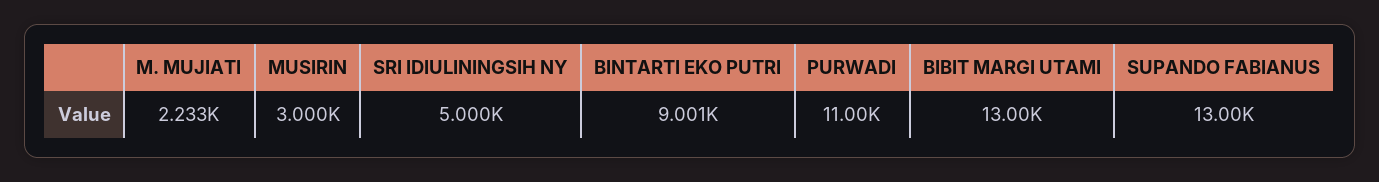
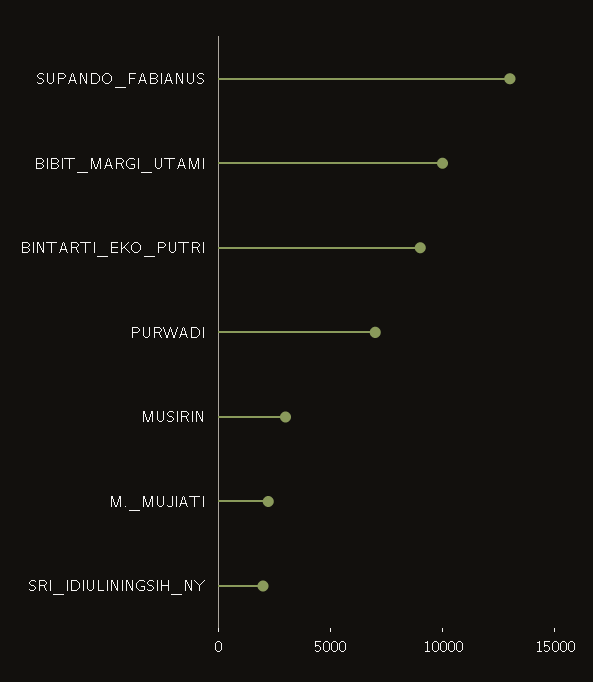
  {
    "M. MUJIATI": 2233,
    "MUSIRIN": 3000,
-   "SRI IDIULININGSIH NY": 5000,
+   "SRI IDIULININGSIH NY": 2000,
    "BINTARTI EKO PUTRI": 9001,
-   "PURWADI": 11000,
+   "PURWADI": 7000,
-   "BIBIT MARGI UTAMI": 13000,
+   "BIBIT MARGI UTAMI": 10000,
    "SUPANDO FABIANUS": 13000
  }

